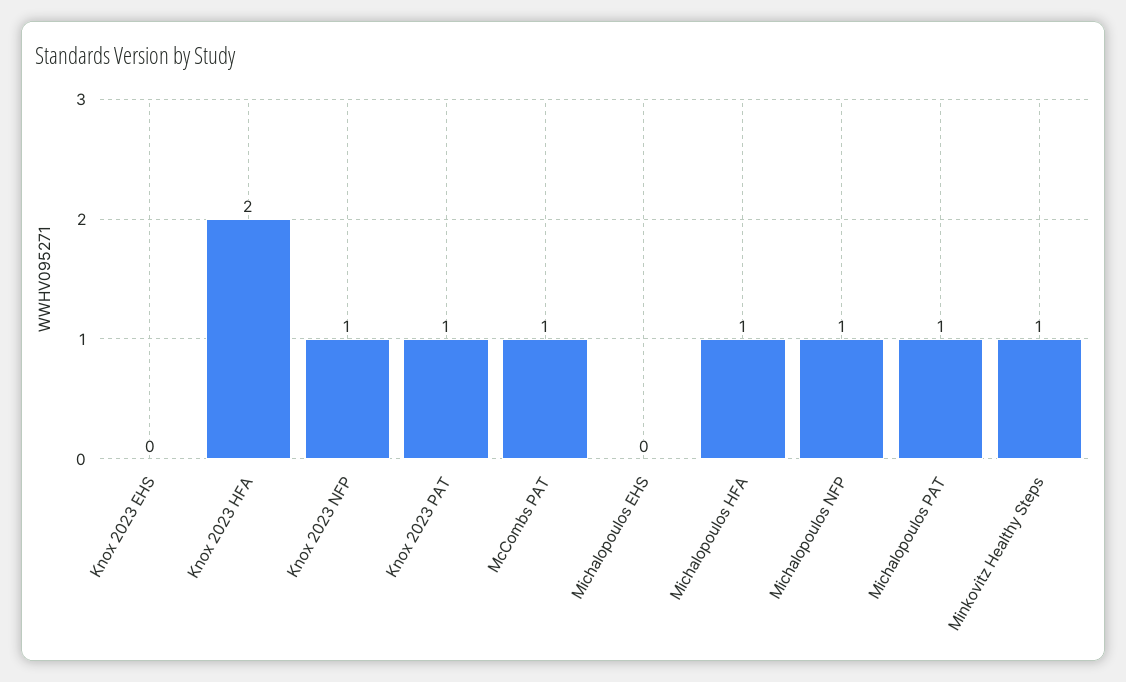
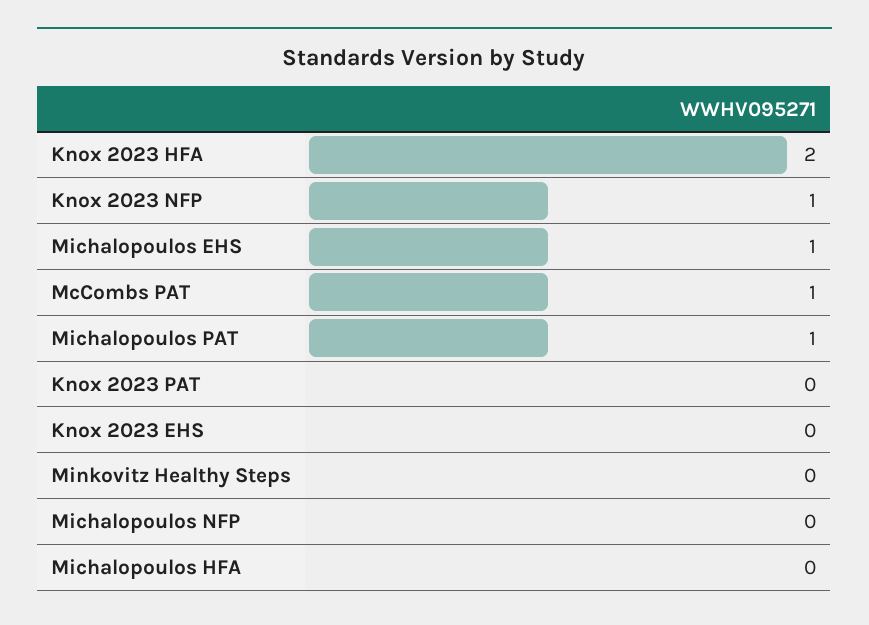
  {
    "Knox 2023 EHS": 0,
    "Knox 2023 HFA": 2,
    "Knox 2023 NFP": 1,
-   "Knox 2023 PAT": 1,
+   "Knox 2023 PAT": 0,
    "McCombs PAT": 1,
-   "Michalopoulos EHS": 0,
+   "Michalopoulos EHS": 1,
-   "Michalopoulos HFA": 1,
+   "Michalopoulos HFA": 0,
-   "Michalopoulos NFP": 1,
+   "Michalopoulos NFP": 0,
    "Michalopoulos PAT": 1,
-   "Minkovitz Healthy Steps": 1
+   "Minkovitz Healthy Steps": 0
  }

